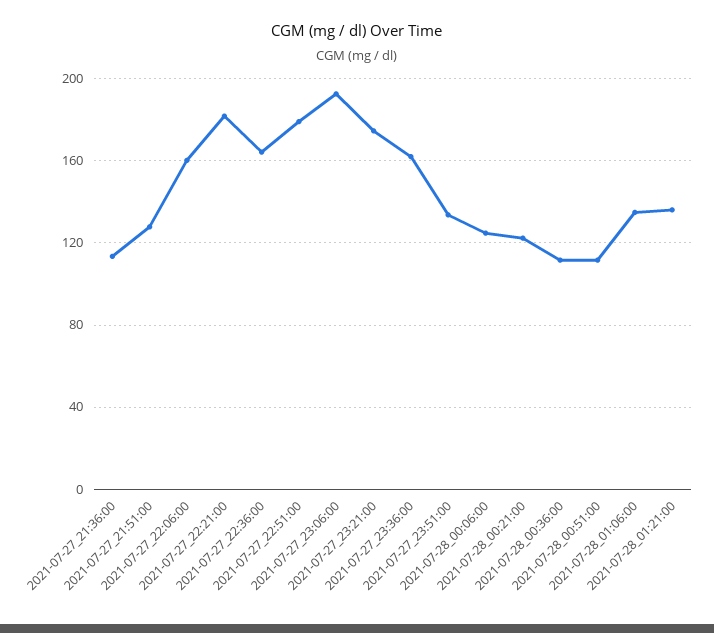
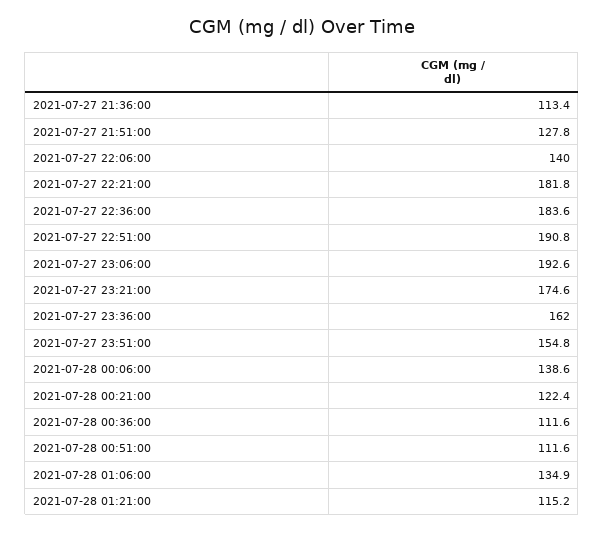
  {
    "2021-07-27_21:36:00": 113.4,
    "2021-07-27_21:51:00": 127.8,
-   "2021-07-27_22:06:00": 160,
+   "2021-07-27_22:06:00": 140,
    "2021-07-27_22:21:00": 181.8,
-   "2021-07-27_22:36:00": 165,
+   "2021-07-27_22:36:00": 183.6,
-   "2021-07-27_22:51:00": 180,
+   "2021-07-27_22:51:00": 190.8,
    "2021-07-27_23:06:00": 192.6,
    "2021-07-27_23:21:00": 174.6,
    "2021-07-27_23:36:00": 162,
-   "2021-07-27_23:51:00": 135,
+   "2021-07-27_23:51:00": 154.8,
-   "2021-07-28_00:06:00": 125,
+   "2021-07-28_00:06:00": 138.6,
    "2021-07-28_00:21:00": 122.4,
    "2021-07-28_00:36:00": 111.6,
    "2021-07-28_00:51:00": 111.6,
    "2021-07-28_01:06:00": 134.9,
-   "2021-07-28_01:21:00": 135
+   "2021-07-28_01:21:00": 115.2
  }

